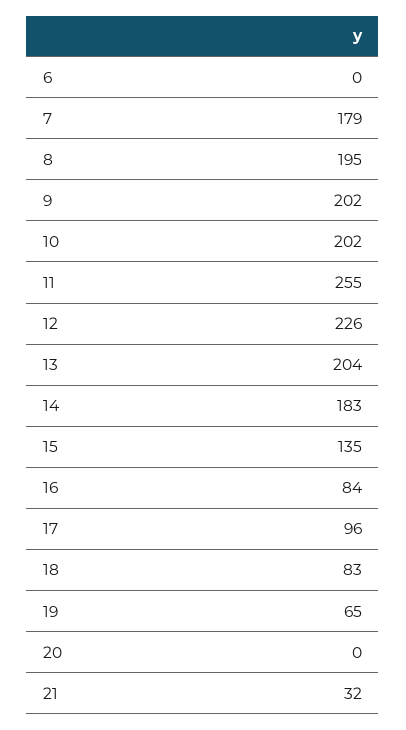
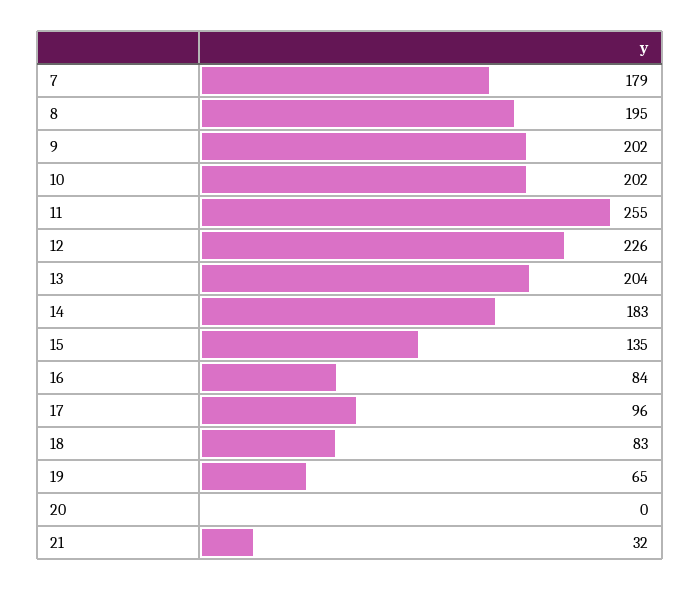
  {
-   "6": 0,
    "7": 179,
    "8": 195,
    "9": 202,
    "10": 202,
    "11": 255,
    "12": 226,
    "13": 204,
    "14": 183,
    "15": 135,
    "16": 84,
    "17": 96,
    "18": 83,
    "19": 65,
    "20": 0,
    "21": 32
  }

